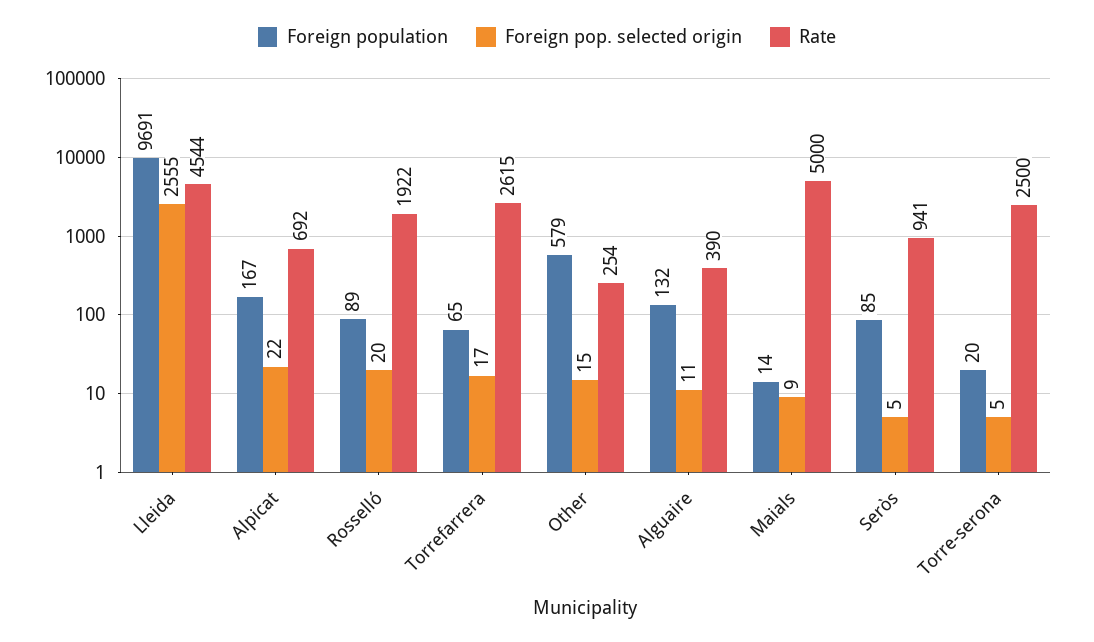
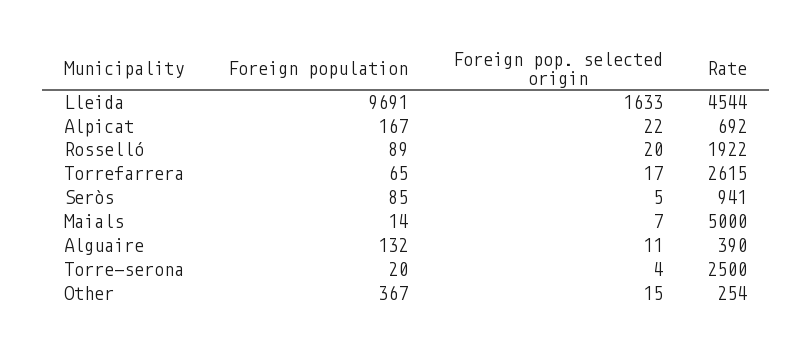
  {
    "Foreign population": {
      "Lleida": 9691,
      "Alpicat": 167,
      "Rosselló": 89,
      "Torrefarrera": 65,
-     "Other": 579,
+     "Other": 367,
      "Alguaire": 132,
      "Maials": 14,
      "Seròs": 85,
      "Torre-serona": 20
    },
    "Foreign pop. selected origin": {
-     "Lleida": 2555,
+     "Lleida": 1633,
      "Alpicat": 22,
      "Rosselló": 20,
      "Torrefarrera": 17,
      "Other": 15,
      "Alguaire": 11,
-     "Maials": 9,
+     "Maials": 7,
      "Seròs": 5,
-     "Torre-serona": 5
+     "Torre-serona": 4
    },
    "Rate": {
      "Lleida": 4544,
      "Alpicat": 692,
      "Rosselló": 1922,
      "Torrefarrera": 2615,
      "Other": 254,
      "Alguaire": 390,
      "Maials": 5000,
      "Seròs": 941,
      "Torre-serona": 2500
    }
  }

